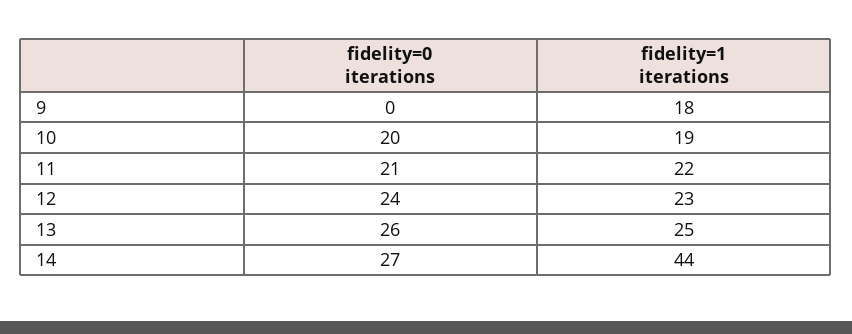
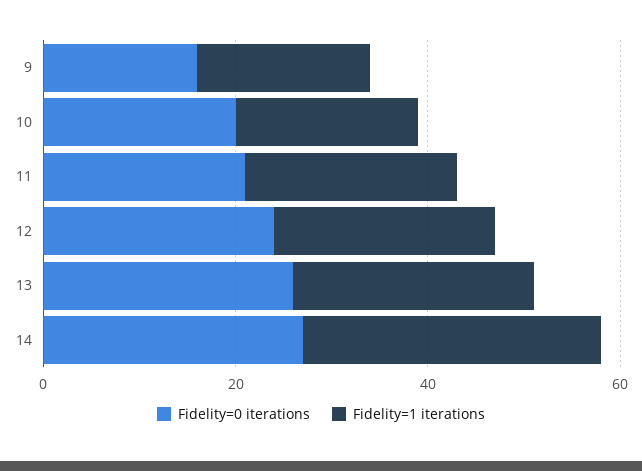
  {
    "fidelity=0 iterations": {
-     "9": 0,
+     "9": 15,
      "10": 20,
      "11": 21,
      "12": 24,
      "13": 26,
      "14": 27
    },
    "fidelity=1 iterations": {
      "9": 18,
      "10": 19,
      "11": 22,
      "12": 23,
      "13": 25,
-     "14": 44
+     "14": 30
    }
  }

